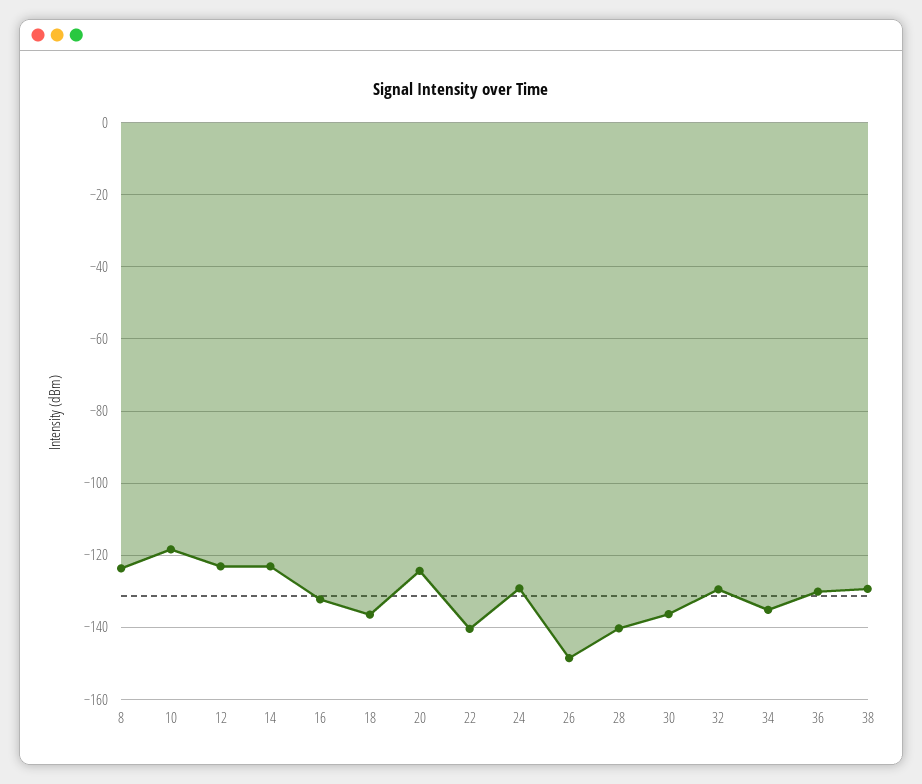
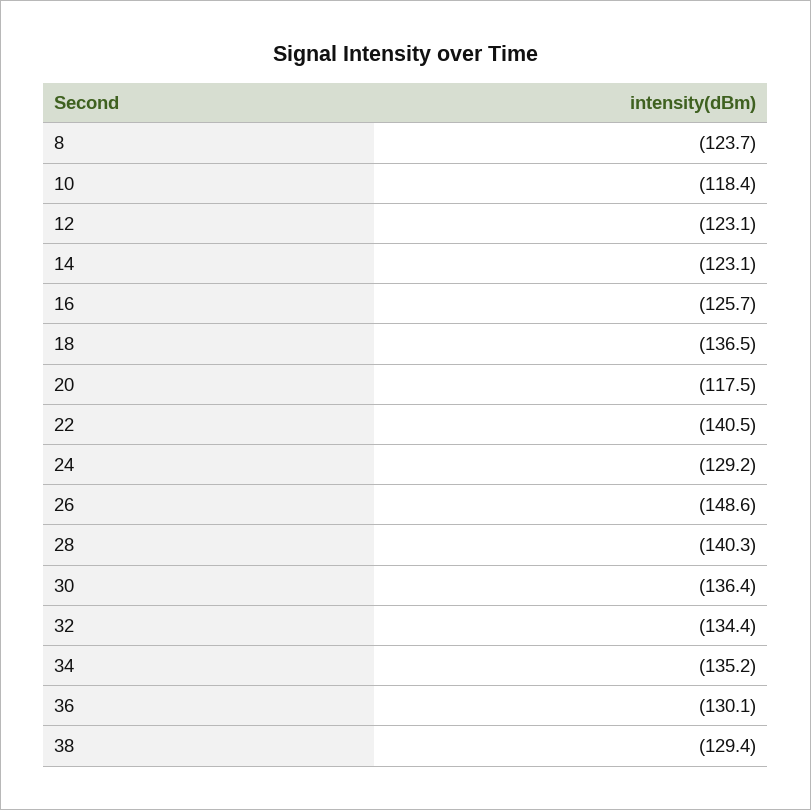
  {
    "8": -123.7,
    "10": -118.4,
    "12": -123.1,
    "14": -123.1,
-   "16": -132,
+   "16": -125.7,
    "18": -136.5,
-   "20": -124,
+   "20": -117.5,
    "22": -140.5,
    "24": -129.2,
    "26": -148.6,
    "28": -140.3,
    "30": -136.4,
-   "32": -130,
+   "32": -134.4,
    "34": -135.2,
    "36": -130.1,
    "38": -129.4
  }

